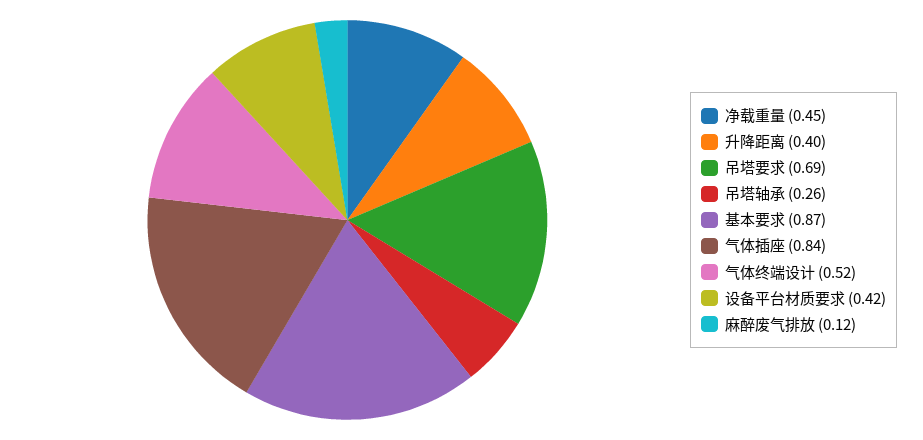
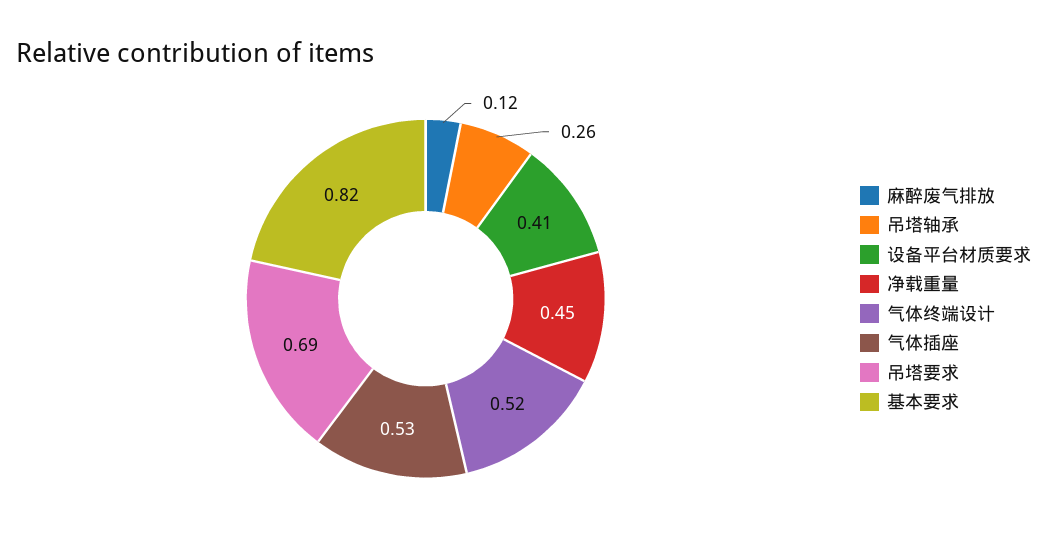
  {
    "净载重量": 0.45,
-   "升降距离": 0.4,
    "吊塔要求": 0.69,
    "吊塔轴承": 0.26,
-   "基本要求": 0.87,
+   "基本要求": 0.82,
-   "气体插座": 0.84,
+   "气体插座": 0.53,
    "气体终端设计": 0.52,
-   "设备平台材质要求": 0.42,
+   "设备平台材质要求": 0.41,
    "麻醉废气排放": 0.12
  }

